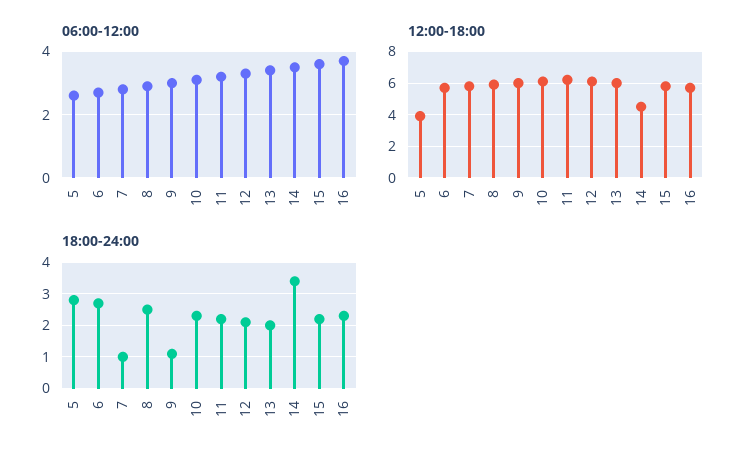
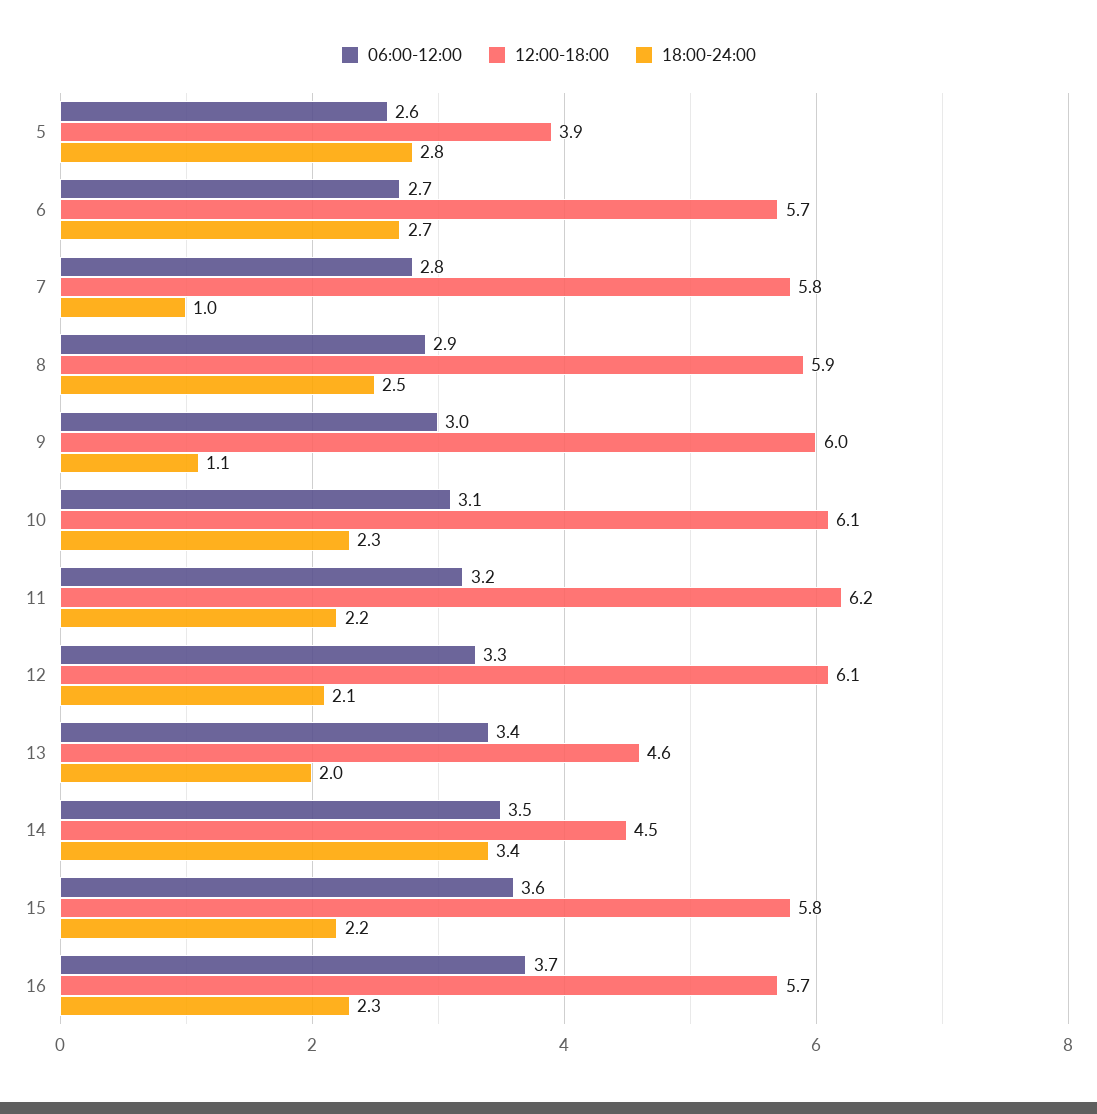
  {
    "06:00-12:00": {
      "5": 2.6,
      "6": 2.7,
      "7": 2.8,
      "8": 2.9,
      "9": 3,
      "10": 3.1,
      "11": 3.2,
      "12": 3.3,
      "13": 3.4,
      "14": 3.5,
      "15": 3.6,
      "16": 3.7
    },
    "12:00-18:00": {
      "5": 3.9,
      "6": 5.7,
      "7": 5.8,
      "8": 5.9,
      "9": 6,
      "10": 6.1,
      "11": 6.2,
      "12": 6.1,
-     "13": 6,
+     "13": 4.6,
      "14": 4.5,
      "15": 5.8,
      "16": 5.7
    },
    "18:00-24:00": {
      "5": 2.8,
      "6": 2.7,
      "7": 1,
      "8": 2.5,
      "9": 1.1,
      "10": 2.3,
      "11": 2.2,
      "12": 2.1,
      "13": 2,
      "14": 3.4,
      "15": 2.2,
      "16": 2.3
    }
  }

